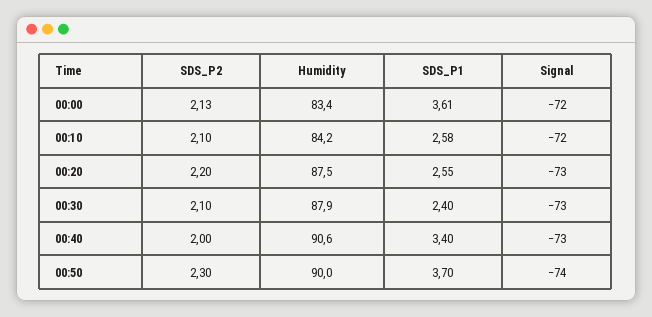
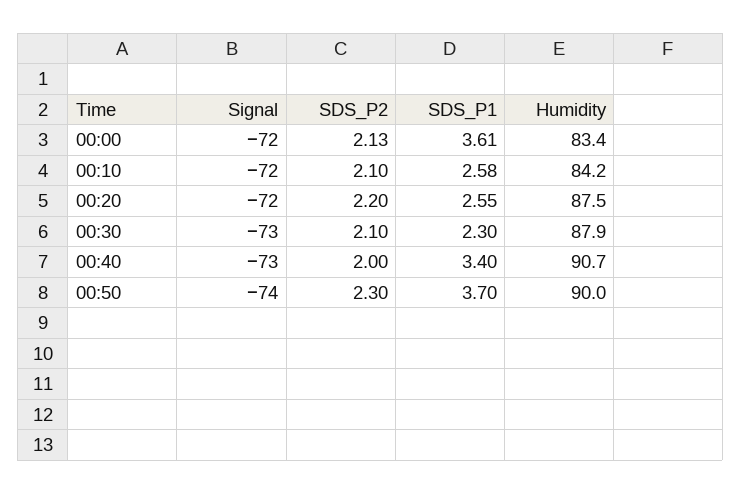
  {
    "SDS_P2": {
      "00:00": 2.13,
      "00:10": 2.1,
      "00:20": 2.2,
      "00:30": 2.1,
      "00:40": 2,
      "00:50": 2.3
    },
    "Humidity": {
      "00:00": 83.4,
      "00:10": 84.2,
      "00:20": 87.5,
      "00:30": 87.9,
-     "00:40": 90.6,
+     "00:40": 90.7,
      "00:50": 90
    },
    "SDS_P1": {
      "00:00": 3.61,
      "00:10": 2.58,
      "00:20": 2.55,
-     "00:30": 2.4,
+     "00:30": 2.3,
      "00:40": 3.4,
      "00:50": 3.7
    },
    "Signal": {
      "00:00": -72,
      "00:10": -72,
-     "00:20": -73,
+     "00:20": -72,
      "00:30": -73,
      "00:40": -73,
      "00:50": -74
    }
  }

